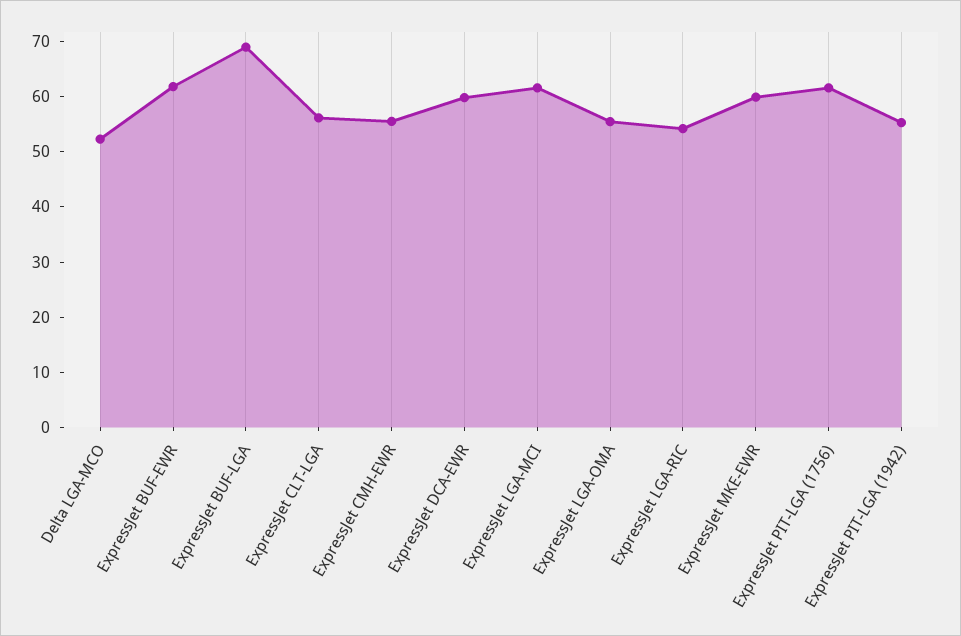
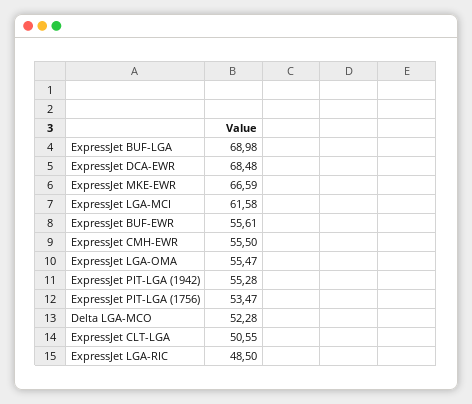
  {
    "Delta LGA-MCO": 52.28,
-   "ExpressJet BUF-EWR": 62,
+   "ExpressJet BUF-EWR": 55.61,
    "ExpressJet BUF-LGA": 68.98,
-   "ExpressJet CLT-LGA": 56,
+   "ExpressJet CLT-LGA": 50.55,
    "ExpressJet CMH-EWR": 55.5,
-   "ExpressJet DCA-EWR": 60,
+   "ExpressJet DCA-EWR": 68.48,
    "ExpressJet LGA-MCI": 61.58,
    "ExpressJet LGA-OMA": 55.47,
-   "ExpressJet LGA-RIC": 54,
+   "ExpressJet LGA-RIC": 48.5,
-   "ExpressJet MKE-EWR": 60,
+   "ExpressJet MKE-EWR": 66.59,
-   "ExpressJet PIT-LGA (1756)": 62,
+   "ExpressJet PIT-LGA (1756)": 53.47,
    "ExpressJet PIT-LGA (1942)": 55.28
  }

